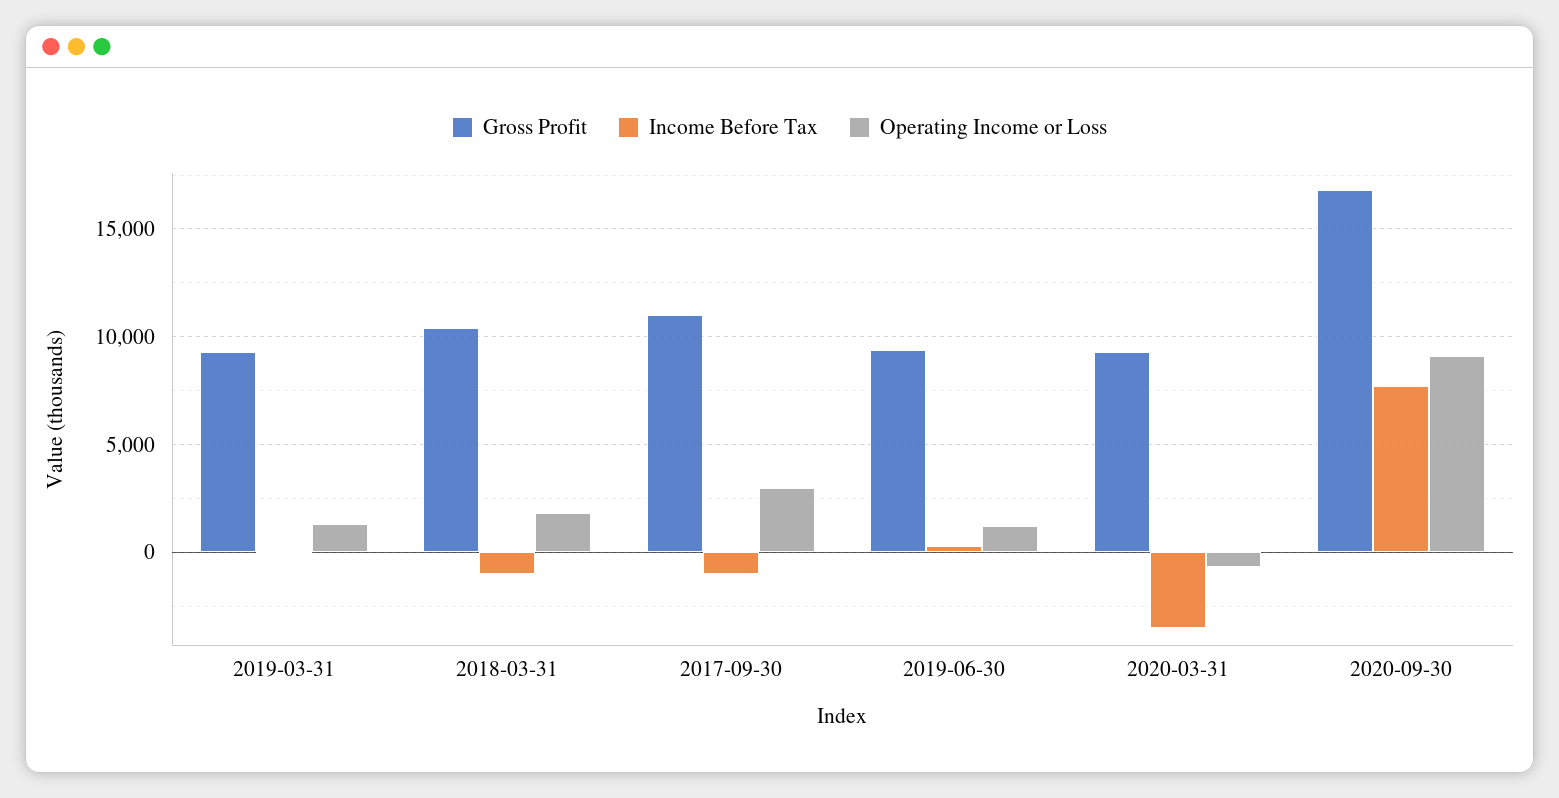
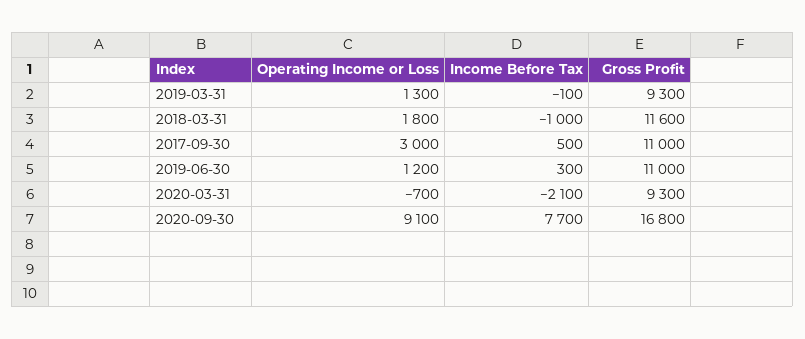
  {
    "Gross Profit": {
      "2019-03-31": 9300,
-     "2018-03-31": 10500,
+     "2018-03-31": 11600,
      "2017-09-30": 11000,
-     "2019-06-30": 9500,
+     "2019-06-30": 11000,
      "2020-03-31": 9300,
      "2020-09-30": 16800
    },
    "Income Before Tax": {
      "2019-03-31": -100,
      "2018-03-31": -1000,
-     "2017-09-30": -1000,
+     "2017-09-30": 500,
      "2019-06-30": 300,
-     "2020-03-31": -3500,
+     "2020-03-31": -2100,
      "2020-09-30": 7700
    },
    "Operating Income or Loss": {
      "2019-03-31": 1300,
      "2018-03-31": 1800,
      "2017-09-30": 3000,
      "2019-06-30": 1200,
      "2020-03-31": -700,
      "2020-09-30": 9100
    }
  }

